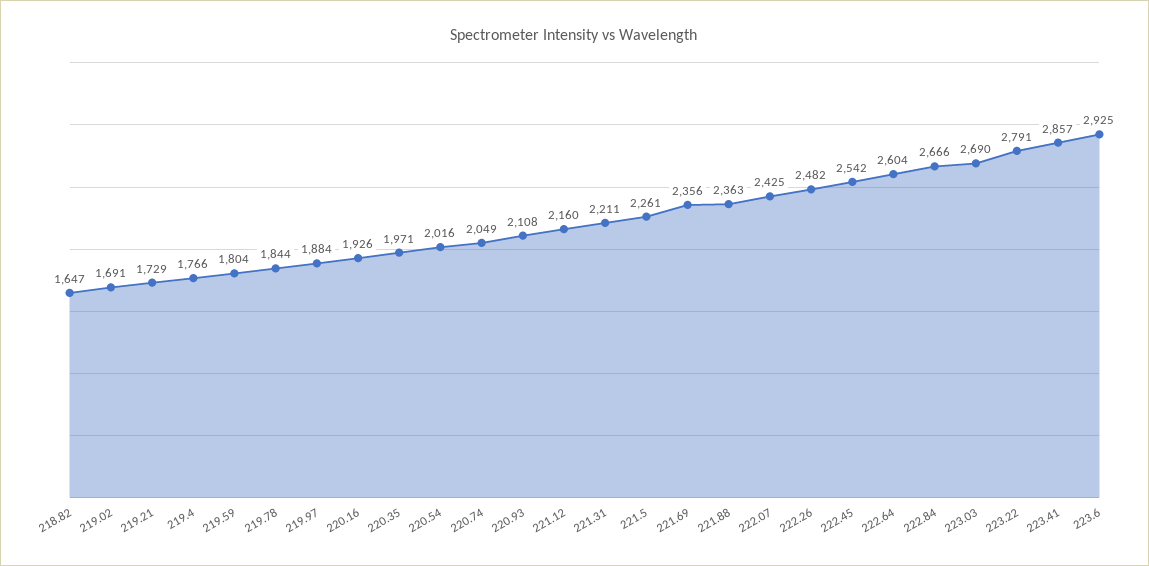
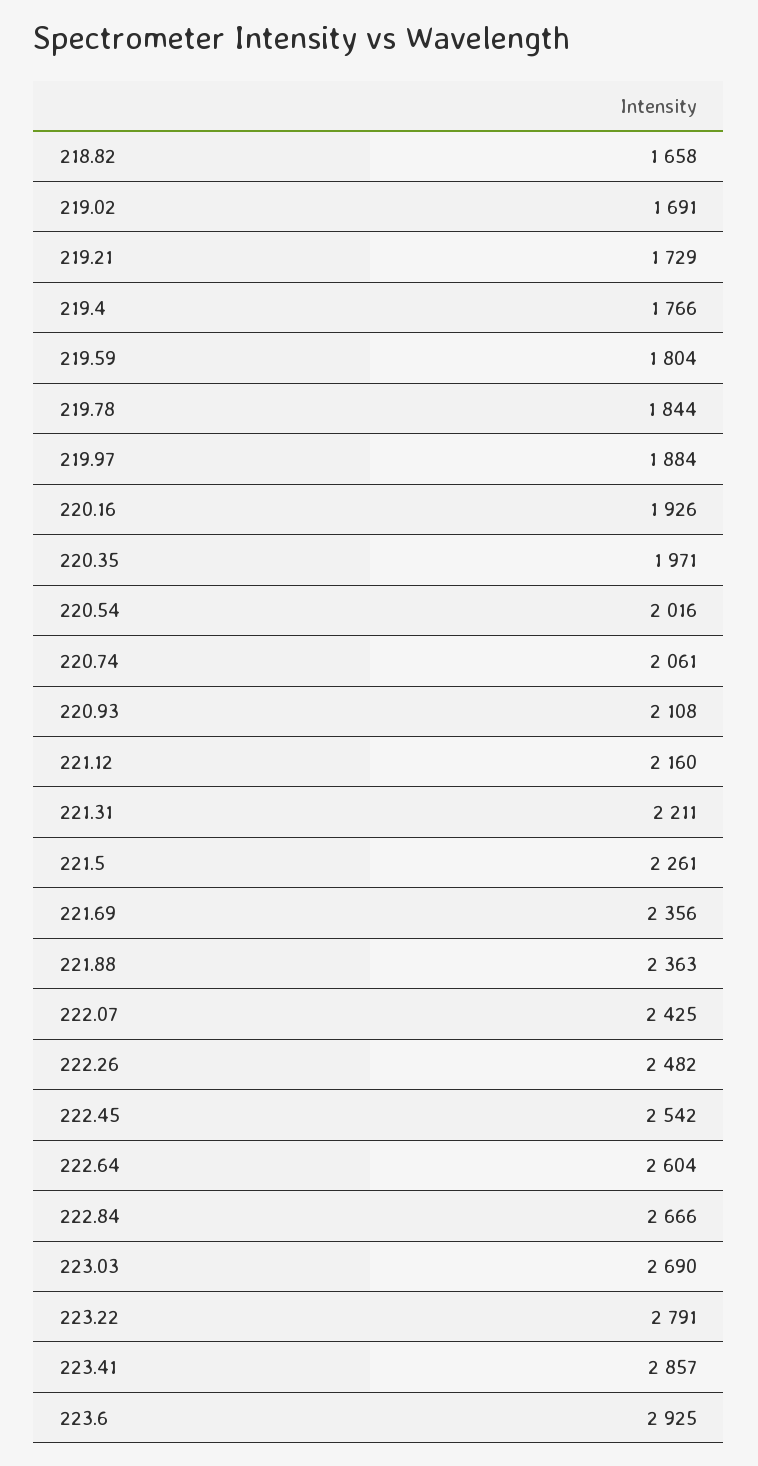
  {
-   "218.82": 1647,
+   "218.82": 1658,
    "219.02": 1691,
    "219.21": 1729,
    "219.4": 1766,
    "219.59": 1804,
    "219.78": 1844,
    "219.97": 1884,
    "220.16": 1926,
    "220.35": 1971,
    "220.54": 2016,
-   "220.74": 2049,
+   "220.74": 2061,
    "220.93": 2108,
    "221.12": 2160,
    "221.31": 2211,
    "221.5": 2261,
    "221.69": 2356,
    "221.88": 2363,
    "222.07": 2425,
    "222.26": 2482,
    "222.45": 2542,
    "222.64": 2604,
    "222.84": 2666,
    "223.03": 2690,
    "223.22": 2791,
    "223.41": 2857,
    "223.6": 2925
  }

